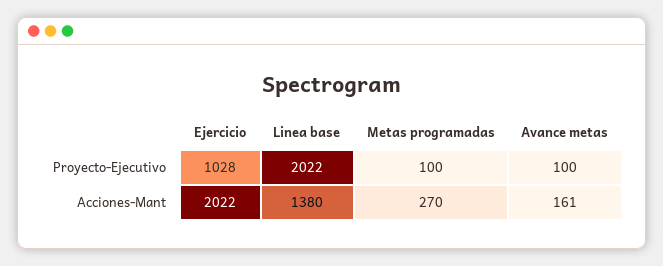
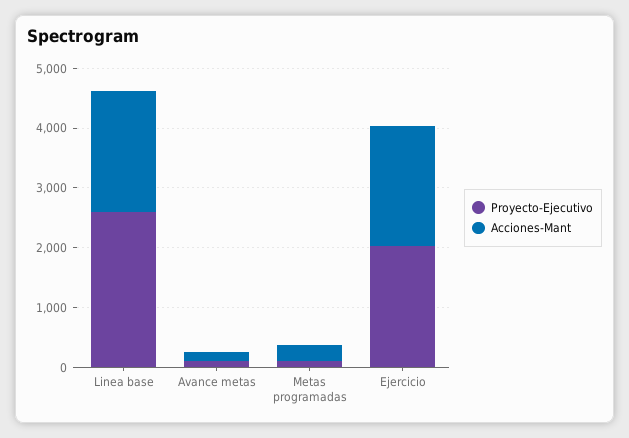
  {
    "Proyecto-Ejecutivo": {
-     "Ejercicio": 1028,
+     "Ejercicio": 2000,
-     "Linea base": 2022,
+     "Linea base": 2600,
      "Metas programadas": 100,
      "Avance metas": 100
    },
    "Acciones-Mant": {
      "Ejercicio": 2022,
-     "Linea base": 1380,
+     "Linea base": 2000,
      "Metas programadas": 270,
      "Avance metas": 161
    }
  }

